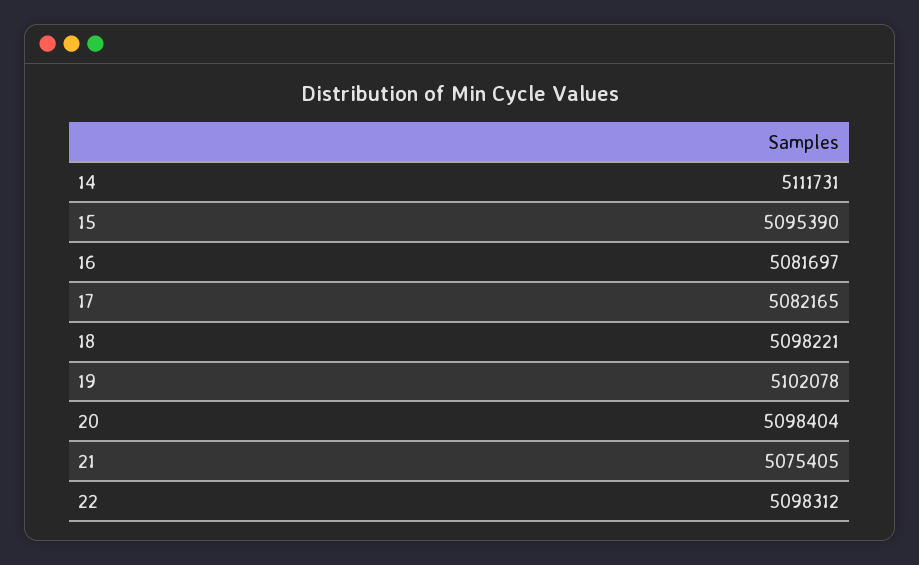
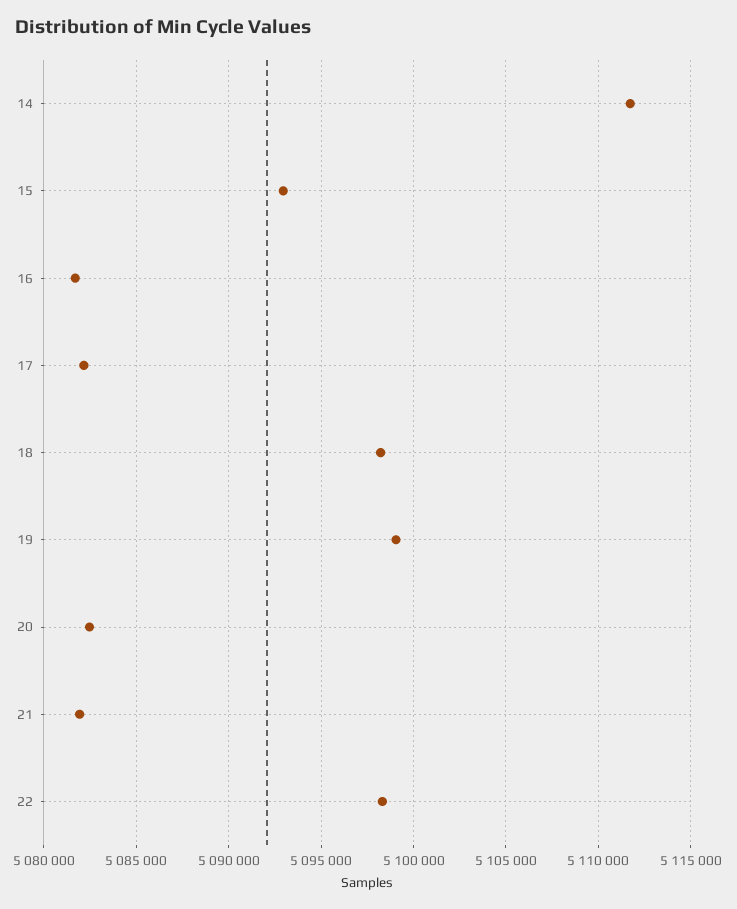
  {
    "14": 5111731,
-   "15": 5095390,
+   "15": 5093000,
    "16": 5081697,
    "17": 5082165,
    "18": 5098221,
-   "19": 5102078,
+   "19": 5099000,
-   "20": 5098404,
+   "20": 5082500,
-   "21": 5075405,
+   "21": 5082000,
    "22": 5098312
  }

